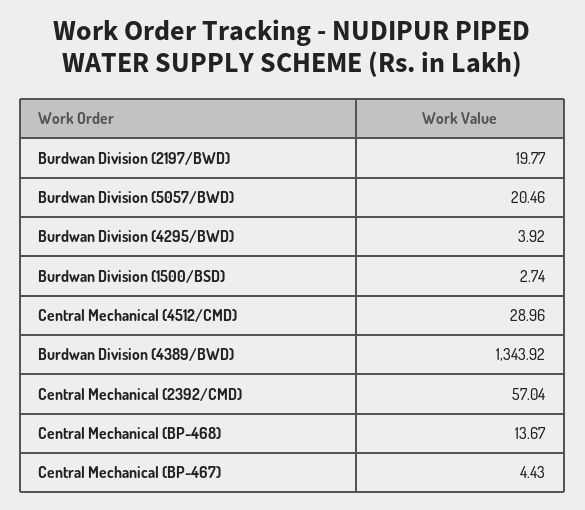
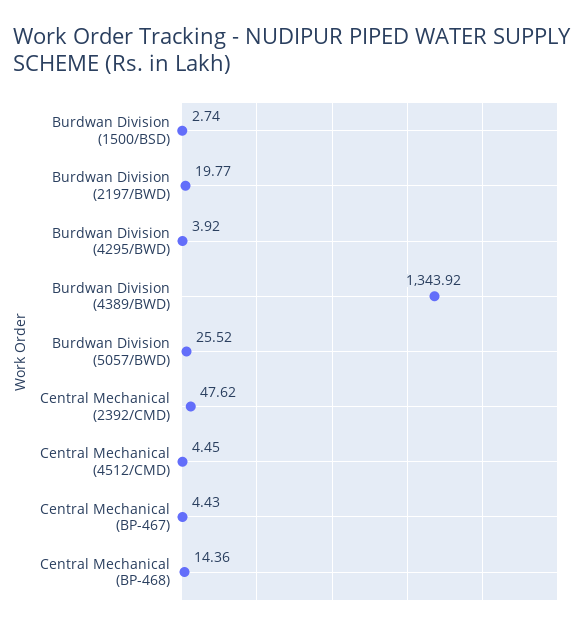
  {
    "Burdwan Division (2197/BWD)": 19.77,
-   "Burdwan Division (5057/BWD)": 20.46,
+   "Burdwan Division (5057/BWD)": 25.52,
    "Burdwan Division (4295/BWD)": 3.92,
    "Burdwan Division (1500/BSD)": 2.74,
-   "Central Mechanical (4512/CMD)": 28.96,
+   "Central Mechanical (4512/CMD)": 4.45,
    "Burdwan Division (4389/BWD)": 1343.92,
-   "Central Mechanical (2392/CMD)": 57.04,
+   "Central Mechanical (2392/CMD)": 47.62,
-   "Central Mechanical (BP-468)": 13.67,
+   "Central Mechanical (BP-468)": 14.36,
    "Central Mechanical (BP-467)": 4.43
  }

